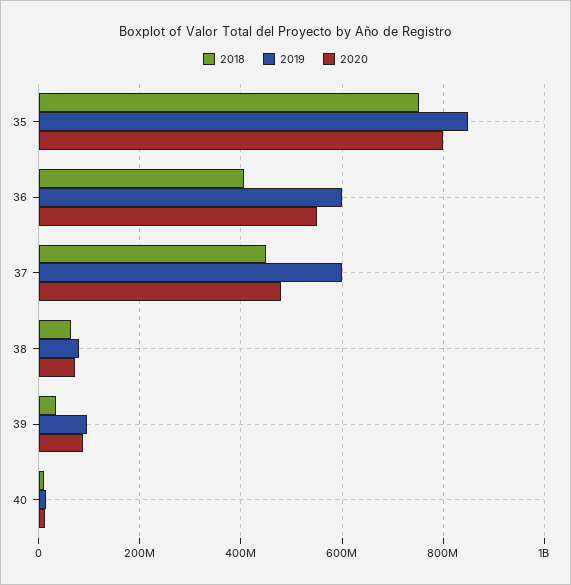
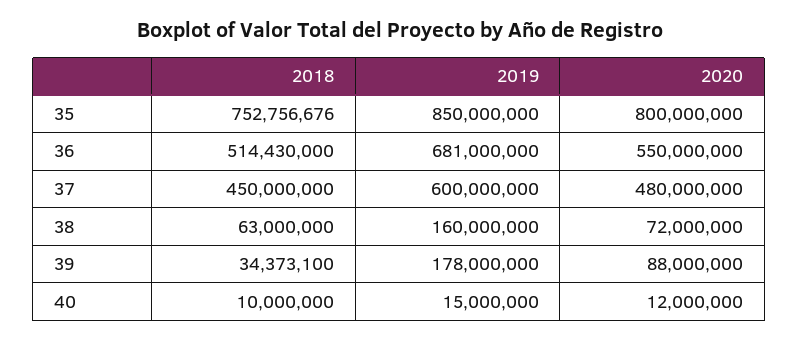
  {
    "2018": {
      "35": 752756676,
-     "36": 400000000,
+     "36": 514430000,
      "37": 450000000,
      "38": 63000000,
      "39": 34373100,
      "40": 10000000
    },
    "2019": {
      "35": 850000000,
-     "36": 600000000,
+     "36": 681000000,
      "37": 600000000,
-     "38": 80000000,
+     "38": 160000000,
-     "39": 100000000,
+     "39": 178000000,
      "40": 15000000
    },
    "2020": {
      "35": 800000000,
      "36": 550000000,
      "37": 480000000,
      "38": 72000000,
      "39": 88000000,
      "40": 12000000
    }
  }

